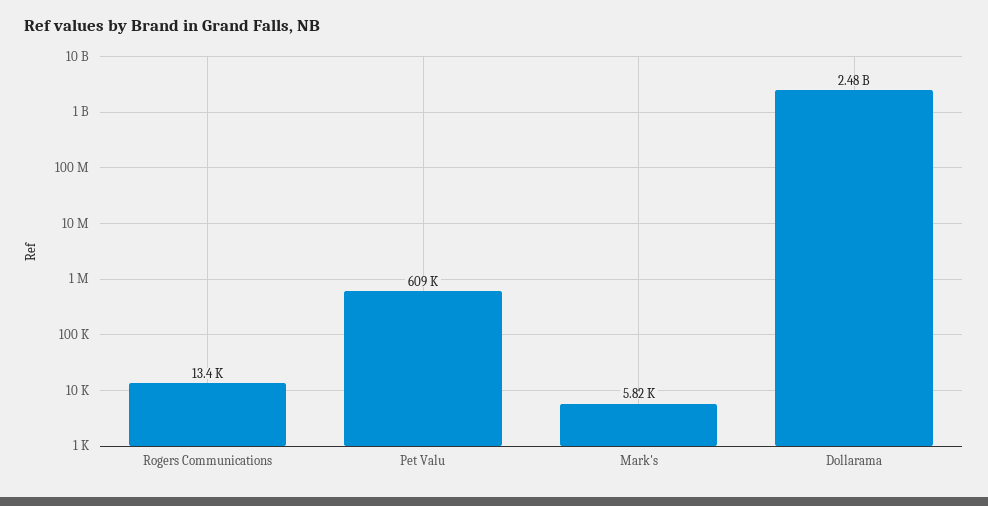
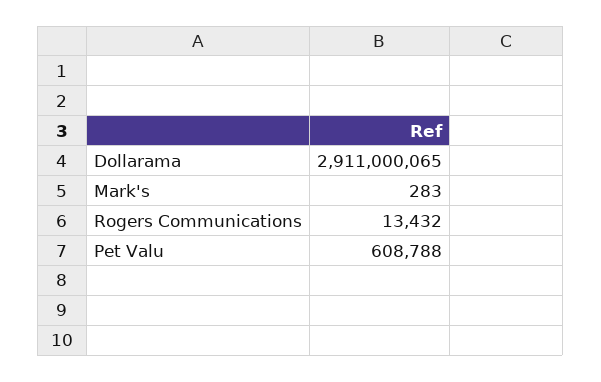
  {
    "Rogers Communications": 13432,
    "Pet Valu": 608788,
-   "Mark's": 5820,
+   "Mark's": 283,
-   "Dollarama": 2480000000
+   "Dollarama": 2911000065
  }

